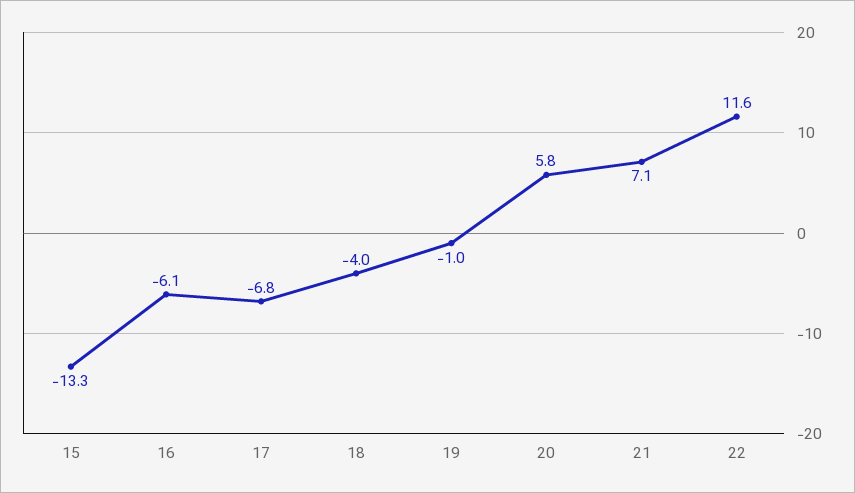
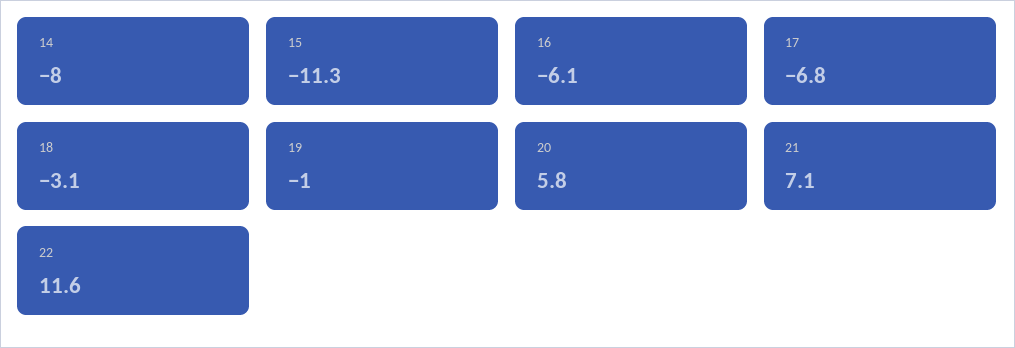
  {
-   "15": -13.3,
+   "15": -11.3,
    "16": -6.1,
    "17": -6.8,
-   "18": -4,
+   "18": -3.1,
    "19": -1,
    "20": 5.8,
    "21": 7.1,
-   "22": 11.6
+   "22": 11.6,
+   "14": -8
  }

